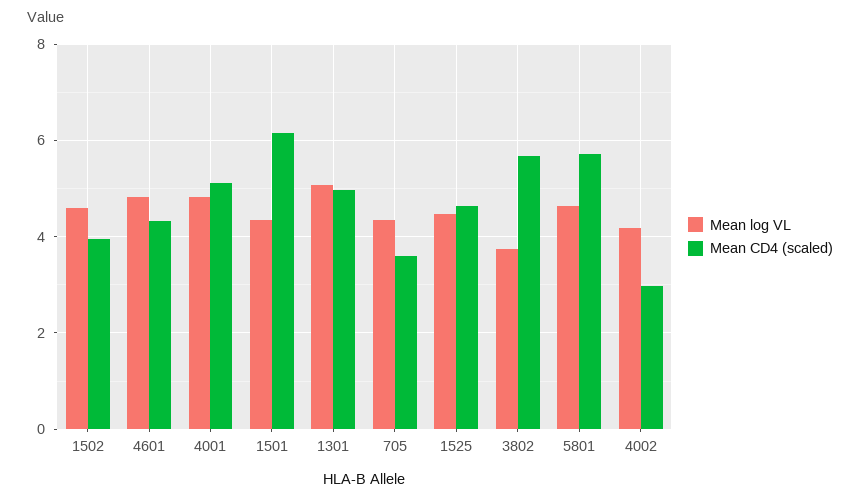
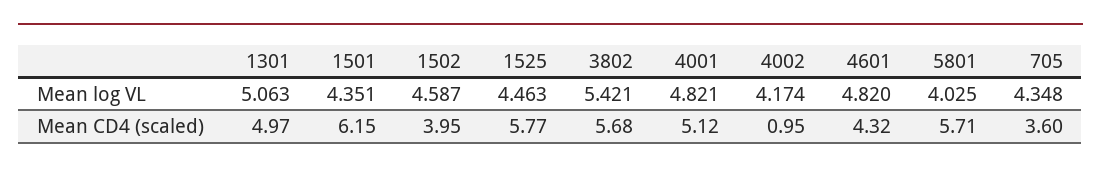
  {
    "Mean log VL": {
      "1502": 4.587,
      "4601": 4.82,
      "4001": 4.821,
      "1501": 4.351,
      "1301": 5.063,
      "705": 4.348,
      "1525": 4.463,
-     "3802": 3.8,
+     "3802": 5.421,
-     "5801": 4.6,
+     "5801": 4.025,
      "4002": 4.174
    },
    "Mean CD4 (scaled)": {
      "1502": 3.95,
      "4601": 4.32,
      "4001": 5.12,
      "1501": 6.15,
      "1301": 4.97,
      "705": 3.6,
-     "1525": 4.6,
+     "1525": 5.77,
      "3802": 5.68,
      "5801": 5.71,
-     "4002": 3
+     "4002": 0.95
    }
  }

